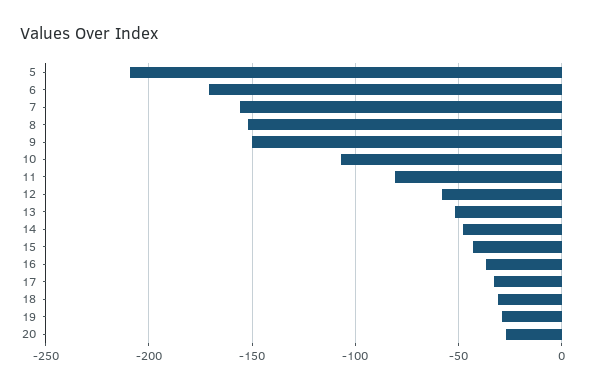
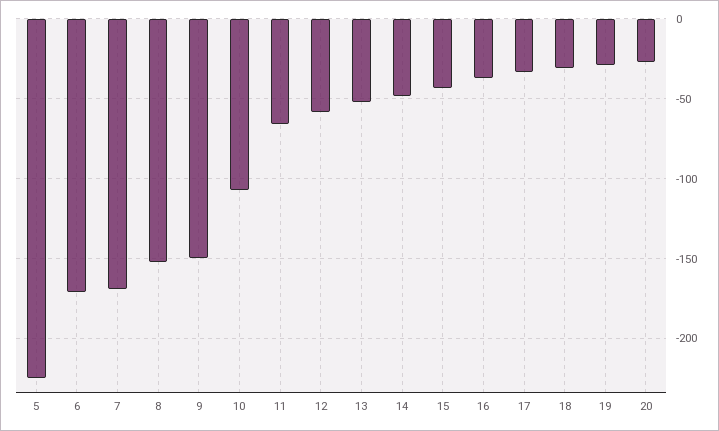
  {
-   "5": -210,
+   "5": -225,
    "6": -170,
-   "7": -155,
+   "7": -170,
    "8": -150,
    "9": -150,
    "10": -105,
-   "11": -80,
+   "11": -65,
    "12": -60,
    "13": -50,
    "14": -50,
    "15": -45,
    "16": -35,
    "17": -35,
    "18": -30,
    "19": -30,
    "20": -25
  }

